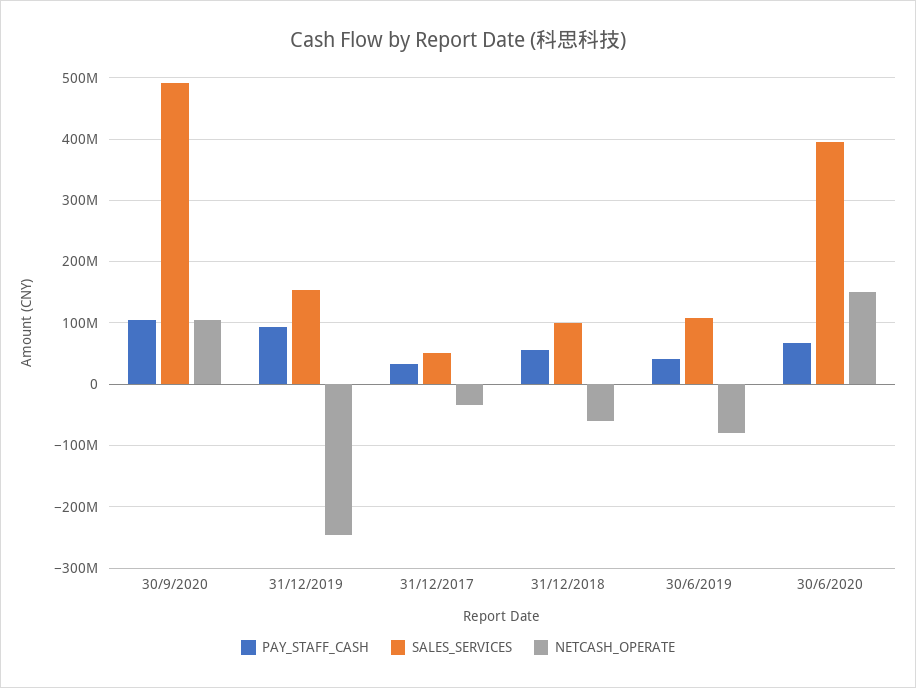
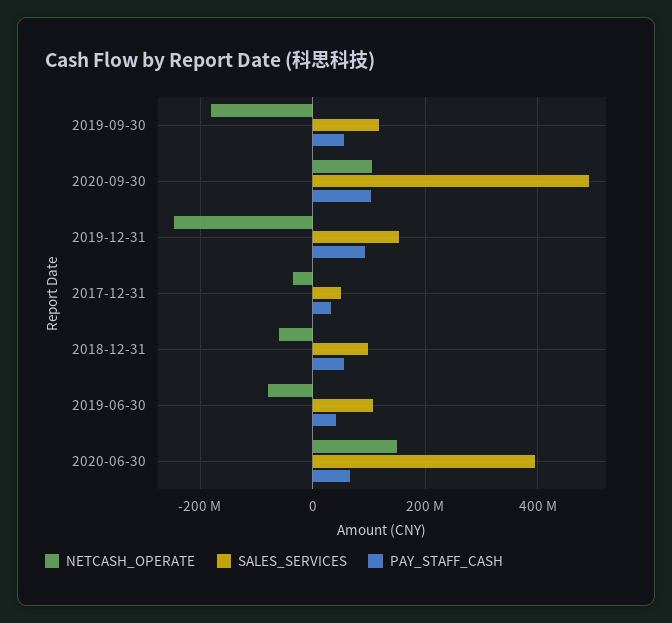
  {
    "PAY_STAFF_CASH": {
      "30/9/2020": 100000000,
      "31/12/2019": 90000000,
      "31/12/2017": 30000000,
      "31/12/2018": 60000000,
      "30/6/2019": 40000000,
-     "30/6/2020": 70000000
+     "30/6/2020": 70000000,
+     "2019-09-30": 60000000
    },
    "SALES_SERVICES": {
      "30/9/2020": 490000000,
      "31/12/2019": 150000000,
      "31/12/2017": 50000000,
      "31/12/2018": 100000000,
      "30/6/2019": 110000000,
-     "30/6/2020": 400000000
+     "30/6/2020": 400000000,
+     "2019-09-30": 120000000
    },
    "NETCASH_OPERATE": {
      "30/9/2020": 110000000,
      "31/12/2019": -250000000,
      "31/12/2017": -30000000,
      "31/12/2018": -60000000,
      "30/6/2019": -80000000,
-     "30/6/2020": 150000000
+     "30/6/2020": 150000000,
+     "2019-09-30": -180000000
    }
  }

